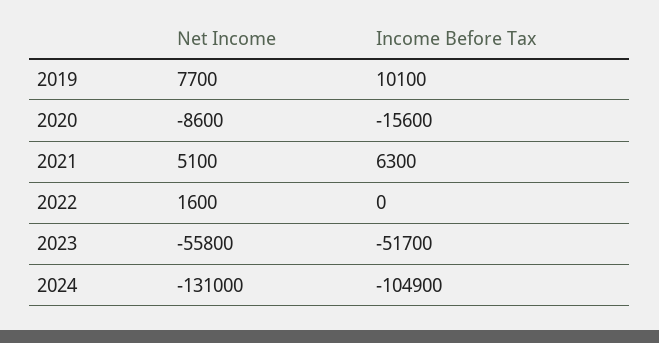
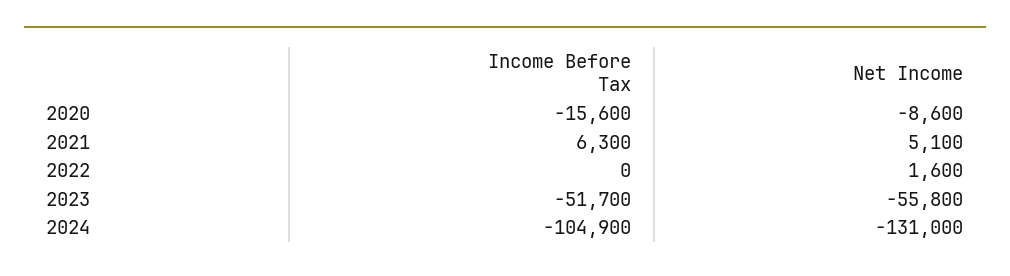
  {
    "Net Income": {
-     "2019": 7700,
      "2020": -8600,
      "2021": 5100,
      "2022": 1600,
      "2023": -55800,
      "2024": -131000
    },
    "Income Before Tax": {
-     "2019": 10100,
      "2020": -15600,
      "2021": 6300,
      "2022": 0,
      "2023": -51700,
      "2024": -104900
    }
  }

